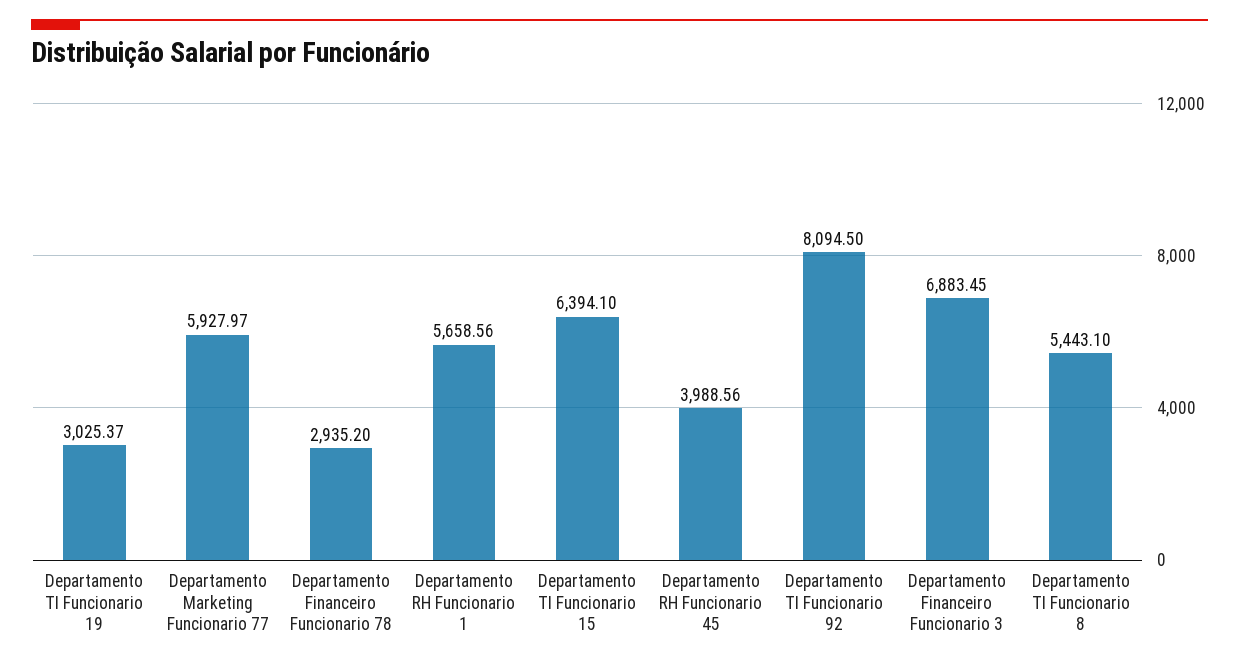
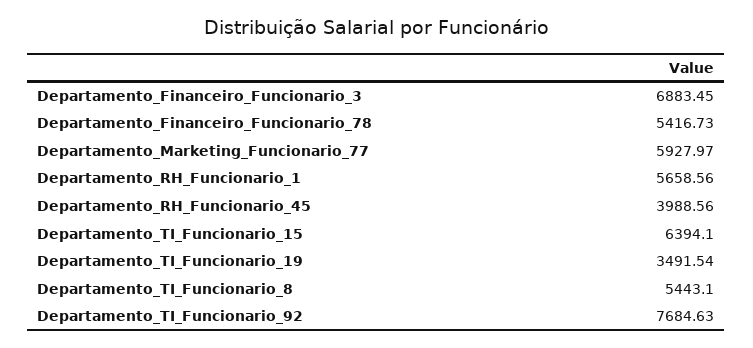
  {
-   "Departamento TI Funcionario 19": 3025.37,
+   "Departamento TI Funcionario 19": 3491.54,
    "Departamento Marketing Funcionario 77": 5927.97,
-   "Departamento Financeiro Funcionario 78": 2935.2,
+   "Departamento Financeiro Funcionario 78": 5416.73,
    "Departamento RH Funcionario 1": 5658.56,
    "Departamento TI Funcionario 15": 6394.1,
    "Departamento RH Funcionario 45": 3988.56,
-   "Departamento TI Funcionario 92": 8094.5,
+   "Departamento TI Funcionario 92": 7684.63,
    "Departamento Financeiro Funcionario 3": 6883.45,
    "Departamento TI Funcionario 8": 5443.1
  }

